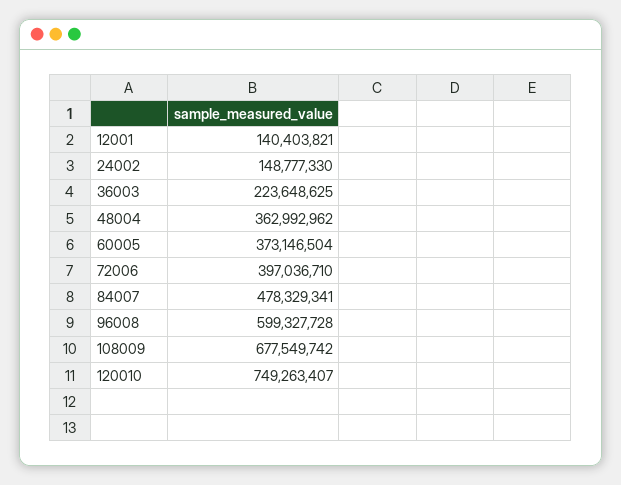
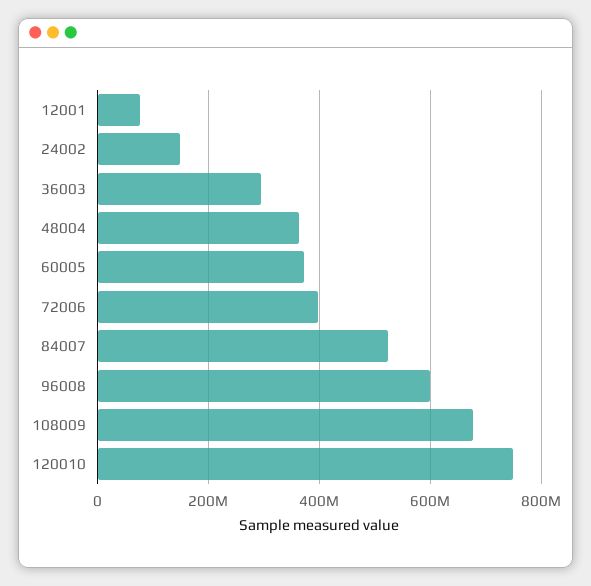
  {
-   "12001": 140403821,
+   "12001": 80000000,
    "24002": 148777330,
-   "36003": 223648625,
+   "36003": 300000000,
    "48004": 362992962,
    "60005": 373146504,
    "72006": 397036710,
-   "84007": 478329341,
+   "84007": 520000000,
    "96008": 599327728,
    "108009": 677549742,
    "120010": 749263407
  }

